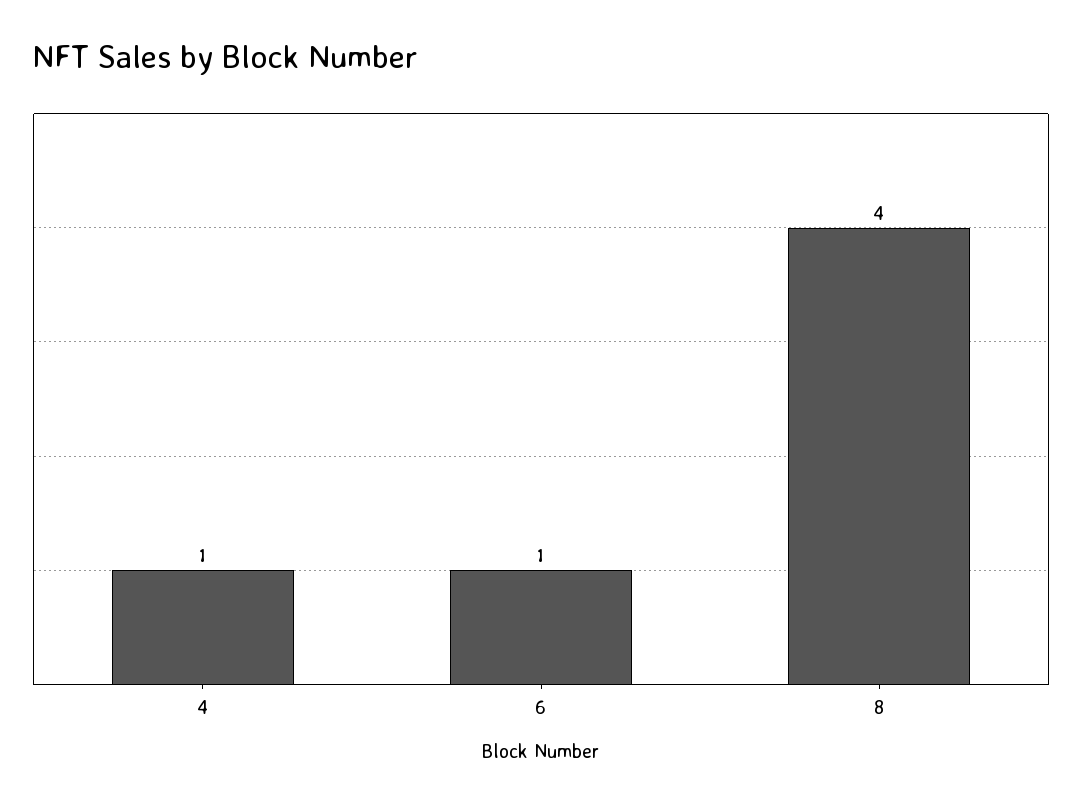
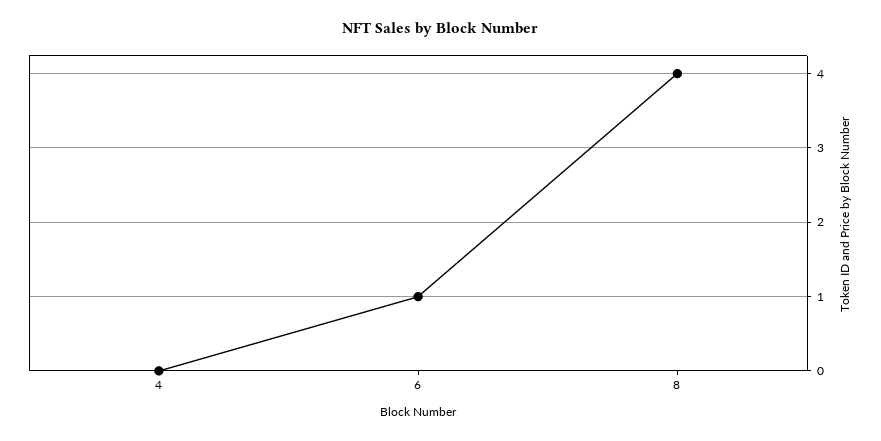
  {
-   "4": 1,
+   "4": 0,
    "6": 1,
    "8": 4
  }

